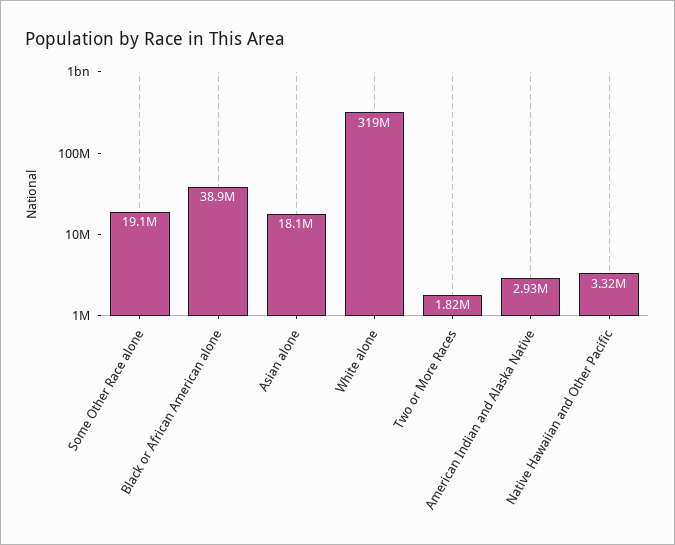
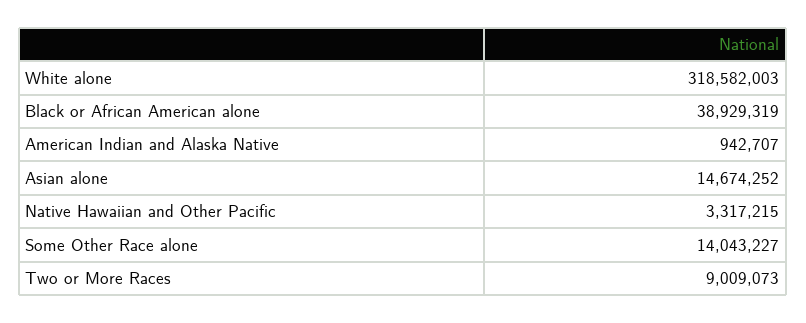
  {
-   "Some Other Race alone": 19100000,
+   "Some Other Race alone": 14043227,
    "Black or African American alone": 38929319,
-   "Asian alone": 18100000,
+   "Asian alone": 14674252,
    "White alone": 318582003,
-   "Two or More Races": 1820000,
+   "Two or More Races": 9009073,
-   "American Indian and Alaska Native": 2930000,
+   "American Indian and Alaska Native": 942707,
    "Native Hawaiian and Other Pacific": 3317215
  }

